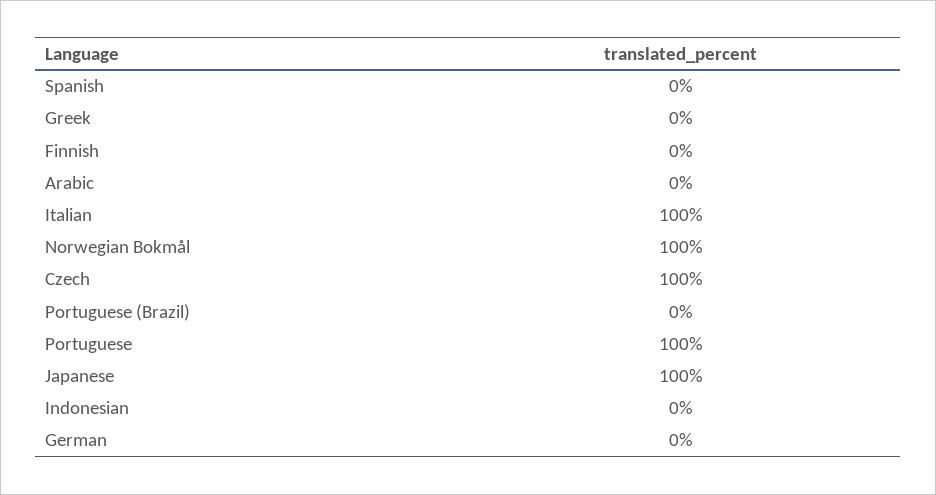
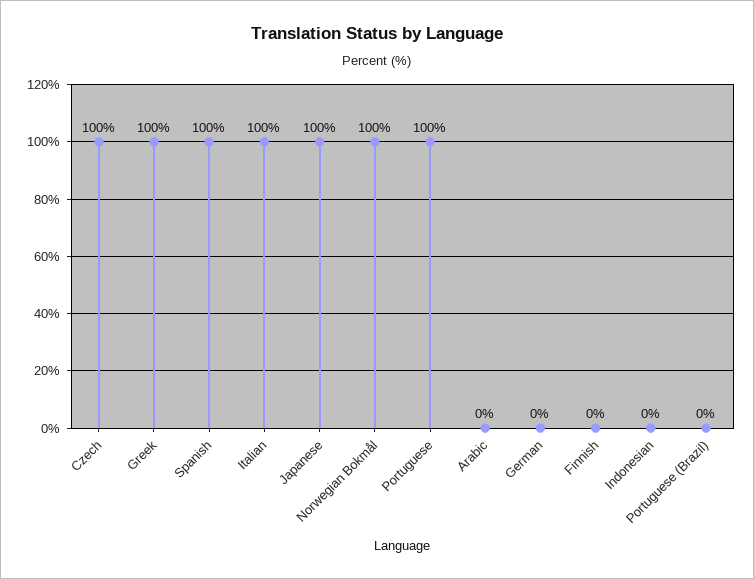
  {
-   "Spanish": 0,
+   "Spanish": 100,
-   "Greek": 0,
+   "Greek": 100,
    "Finnish": 0,
    "Arabic": 0,
    "Italian": 100,
    "Norwegian Bokmål": 100,
    "Czech": 100,
    "Portuguese (Brazil)": 0,
    "Portuguese": 100,
    "Japanese": 100,
    "Indonesian": 0,
    "German": 0
  }

